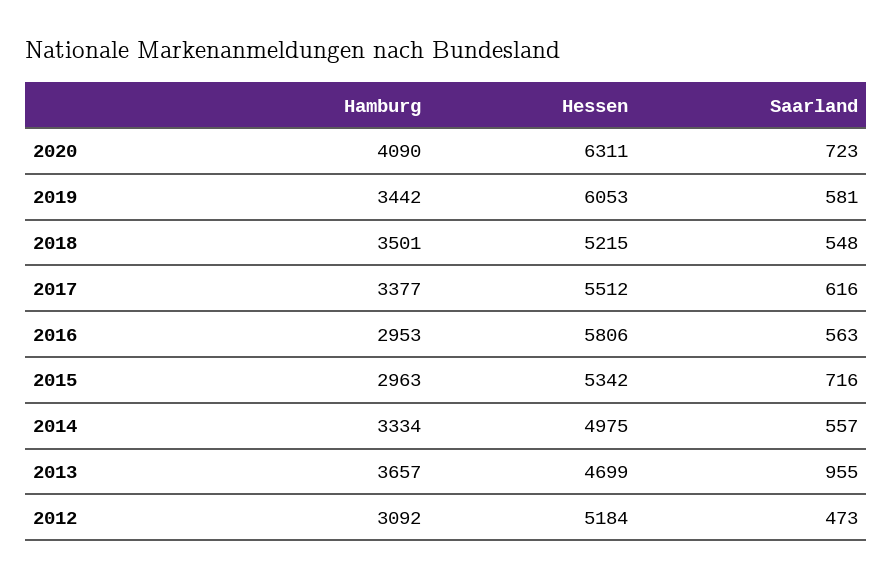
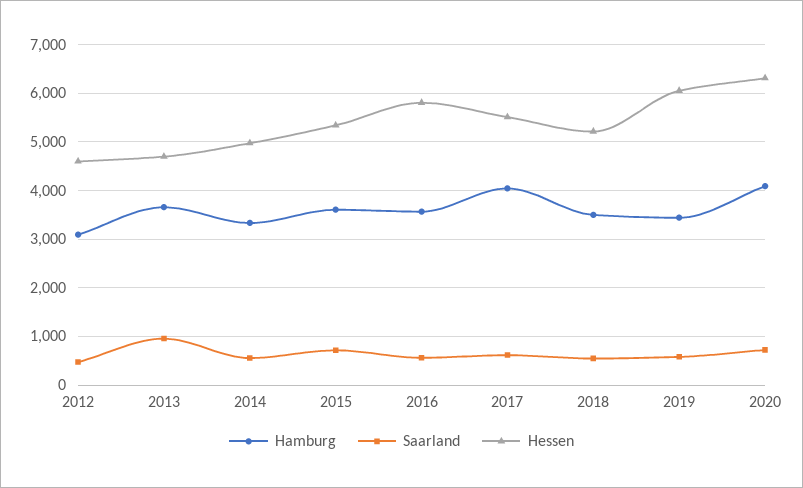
  {
    "Hamburg": {
      "2020": 4090,
      "2019": 3442,
      "2018": 3501,
-     "2017": 3377,
+     "2017": 4000,
-     "2016": 2953,
+     "2016": 3600,
-     "2015": 2963,
+     "2015": 3600,
      "2014": 3334,
      "2013": 3657,
      "2012": 3092
    },
    "Hessen": {
      "2020": 6311,
      "2019": 6053,
      "2018": 5215,
      "2017": 5512,
      "2016": 5806,
      "2015": 5342,
      "2014": 4975,
      "2013": 4699,
-     "2012": 5184
+     "2012": 4600
    },
    "Saarland": {
      "2020": 723,
      "2019": 581,
      "2018": 548,
      "2017": 616,
      "2016": 563,
      "2015": 716,
      "2014": 557,
      "2013": 955,
      "2012": 473
    }
  }

